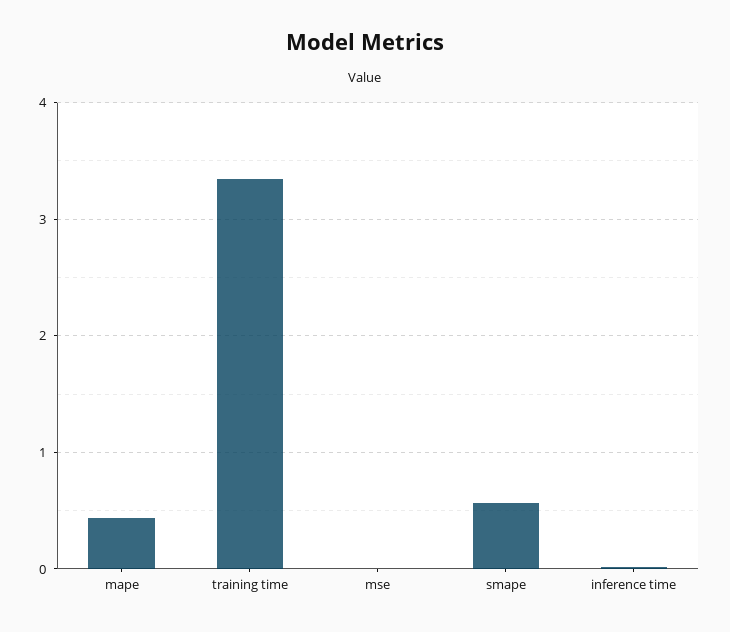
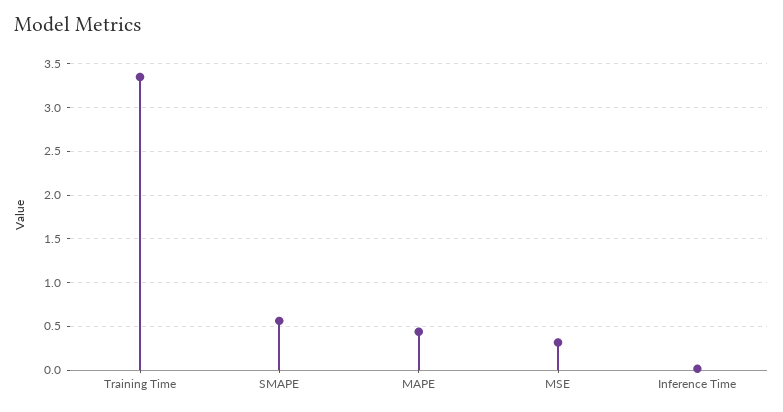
  {
    "mape": 0.4,
    "training time": 3.3,
-   "mse": 0,
+   "mse": 0.3,
    "smape": 0.6,
    "inference time": 0
  }

